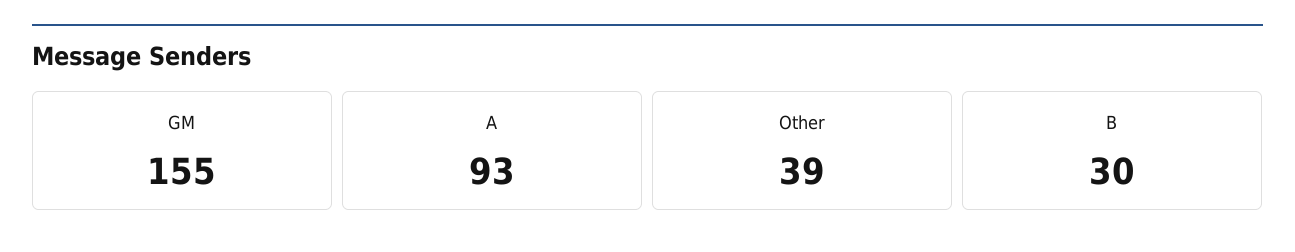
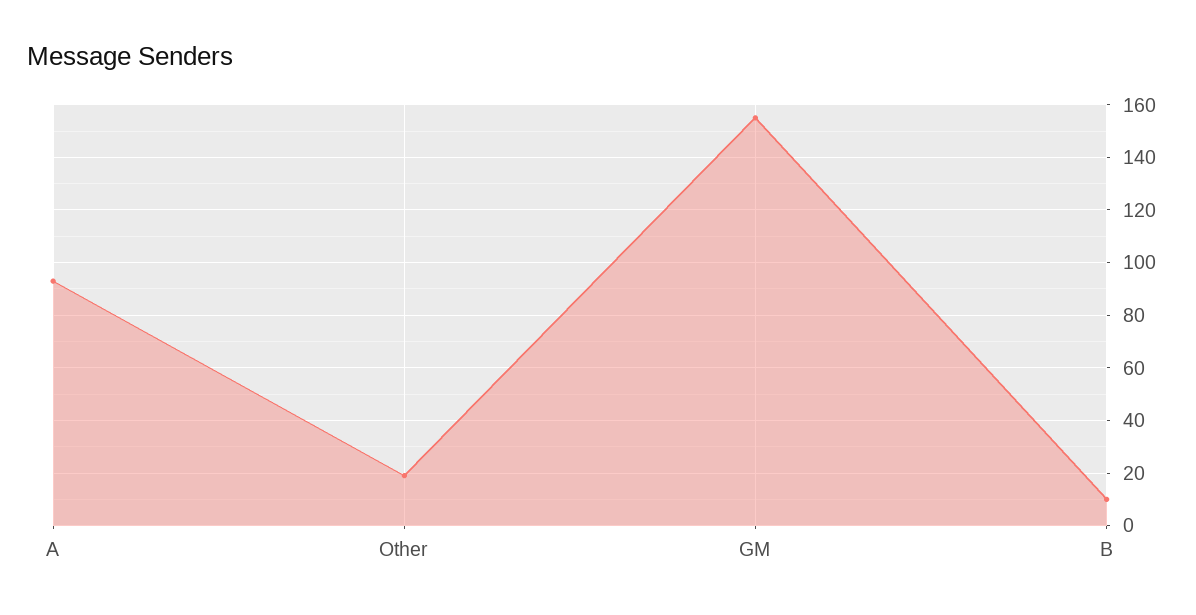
  {
    "GM": 155,
    "A": 93,
-   "Other": 39,
+   "Other": 20,
-   "B": 30
+   "B": 10
  }

